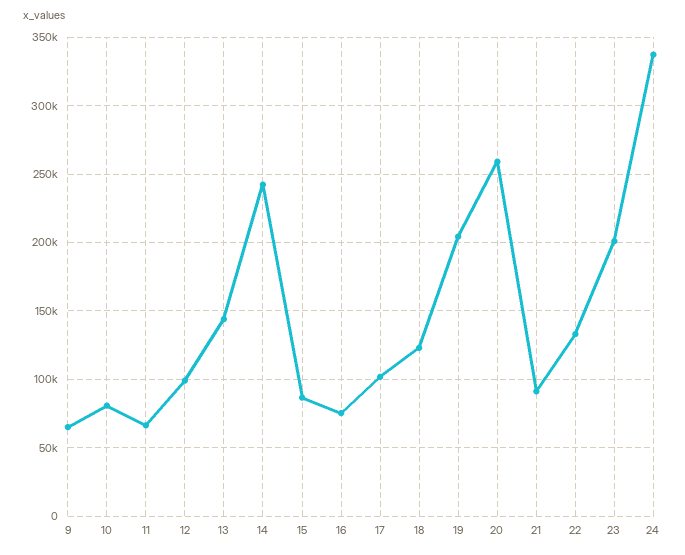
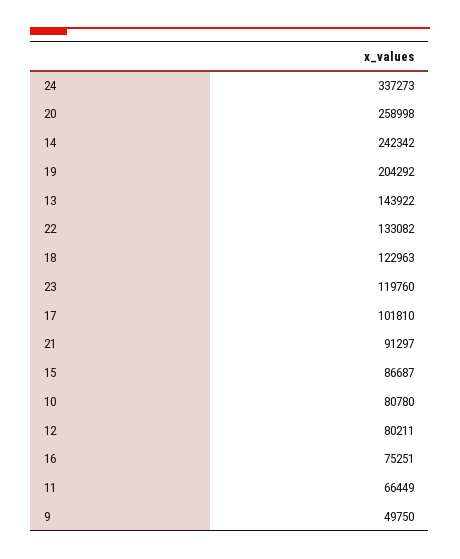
  {
-   "9": 65000,
+   "9": 49750,
    "10": 80780,
    "11": 66449,
-   "12": 100000,
+   "12": 80211,
    "13": 143922,
    "14": 242342,
    "15": 86687,
    "16": 75251,
    "17": 101810,
    "18": 122963,
    "19": 204292,
    "20": 258998,
    "21": 91297,
    "22": 133082,
-   "23": 200000,
+   "23": 119760,
    "24": 337273
  }

